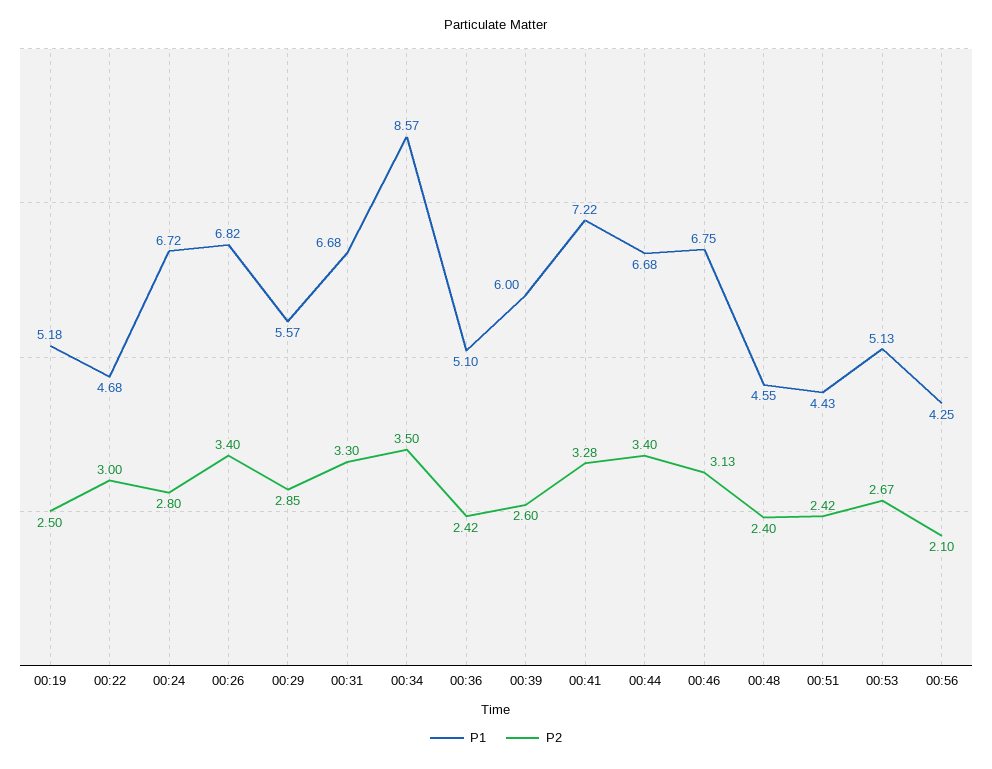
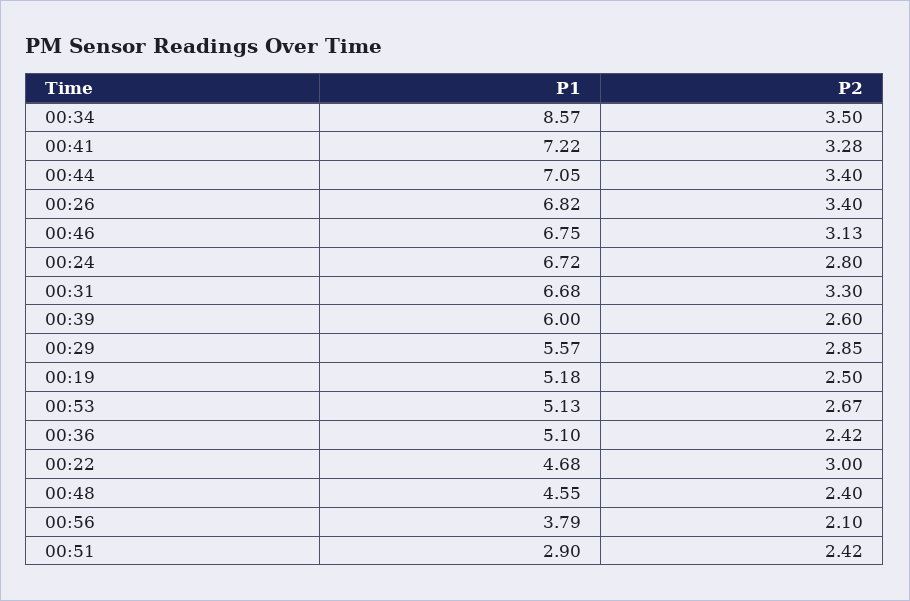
  {
    "P1": {
      "00:19": 5.18,
      "00:22": 4.68,
      "00:24": 6.72,
      "00:26": 6.82,
      "00:29": 5.57,
      "00:31": 6.68,
      "00:34": 8.57,
      "00:36": 5.1,
      "00:39": 6,
      "00:41": 7.22,
-     "00:44": 6.68,
+     "00:44": 7.05,
      "00:46": 6.75,
      "00:48": 4.55,
-     "00:51": 4.43,
+     "00:51": 2.9,
      "00:53": 5.13,
-     "00:56": 4.25
+     "00:56": 3.79
    },
    "P2": {
      "00:19": 2.5,
      "00:22": 3,
      "00:24": 2.8,
      "00:26": 3.4,
      "00:29": 2.85,
      "00:31": 3.3,
      "00:34": 3.5,
      "00:36": 2.42,
      "00:39": 2.6,
      "00:41": 3.28,
      "00:44": 3.4,
      "00:46": 3.13,
      "00:48": 2.4,
      "00:51": 2.42,
      "00:53": 2.67,
      "00:56": 2.1
    }
  }

